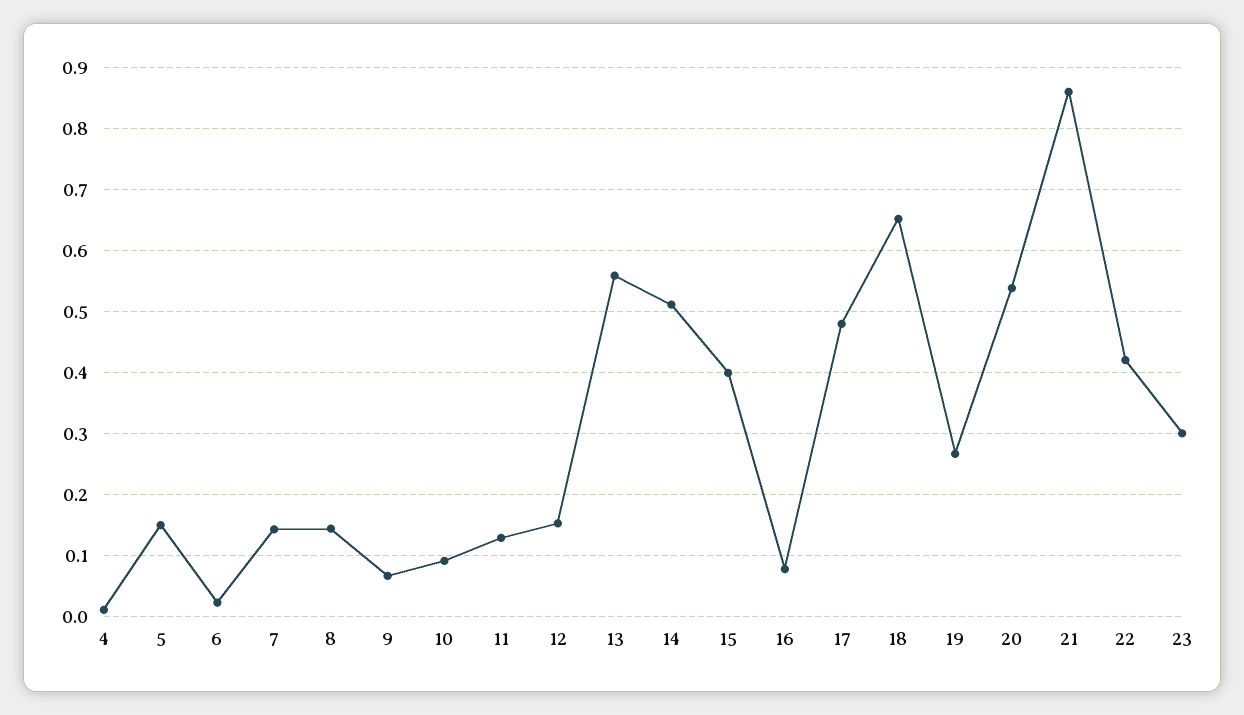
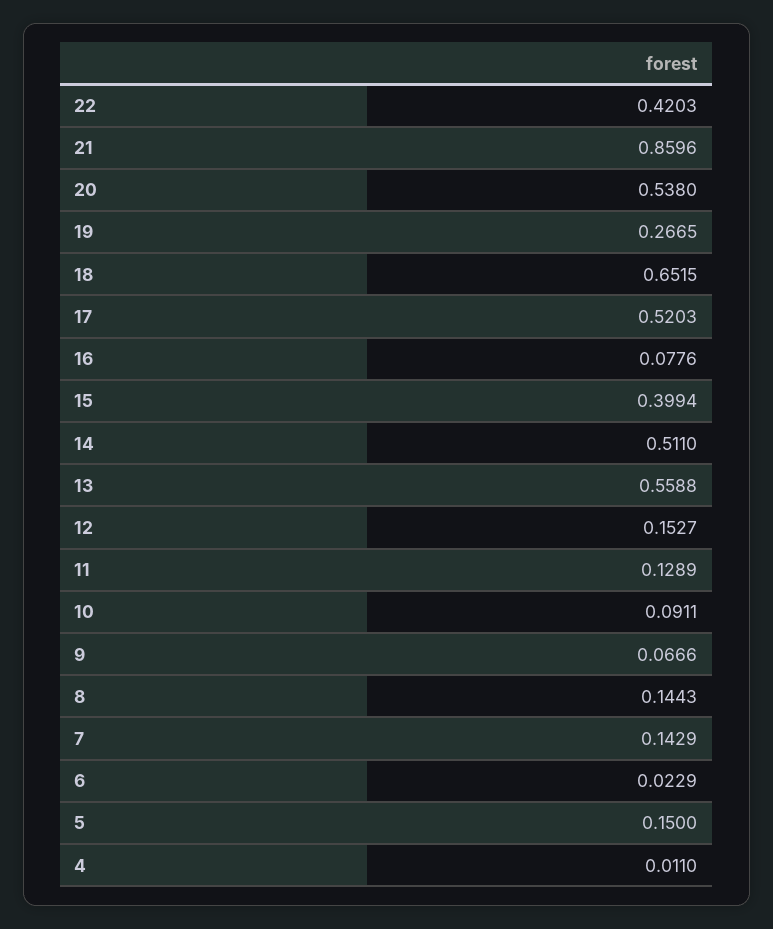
  {
    "4": 0.011,
    "5": 0.15,
    "6": 0.0229,
    "7": 0.1429,
    "8": 0.1443,
    "9": 0.0666,
    "10": 0.0911,
    "11": 0.1289,
    "12": 0.1527,
    "13": 0.5588,
    "14": 0.511,
    "15": 0.3994,
    "16": 0.0776,
-   "17": 0.48,
+   "17": 0.5203,
    "18": 0.6515,
    "19": 0.2665,
    "20": 0.538,
    "21": 0.8596,
-   "22": 0.4203,
+   "22": 0.4203
-   "23": 0.3
  }

